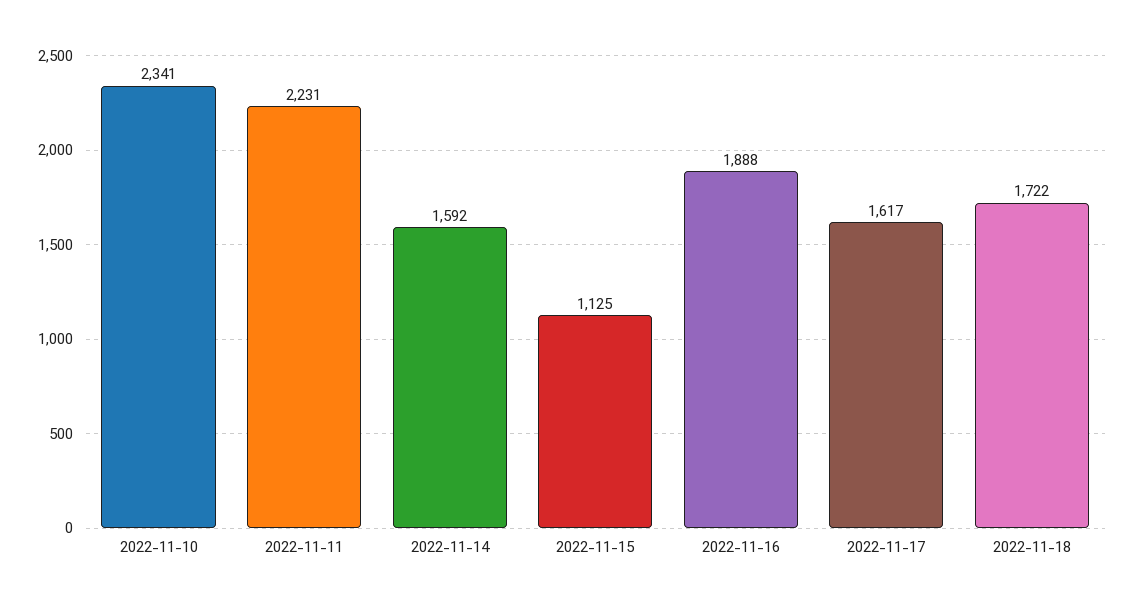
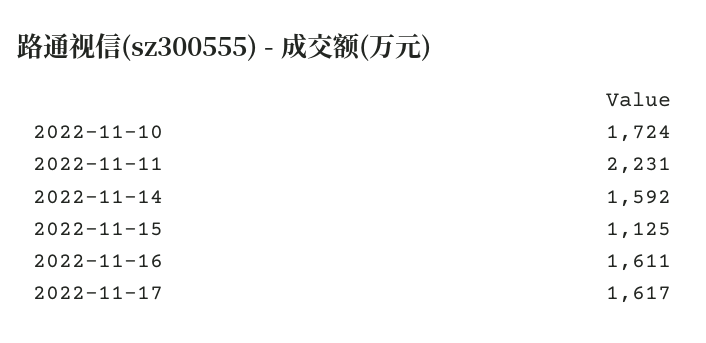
  {
-   "2022-11-10": 2341,
+   "2022-11-10": 1724,
    "2022-11-11": 2231,
    "2022-11-14": 1592,
    "2022-11-15": 1125,
-   "2022-11-16": 1888,
+   "2022-11-16": 1611,
-   "2022-11-17": 1617,
+   "2022-11-17": 1617
-   "2022-11-18": 1722
  }

